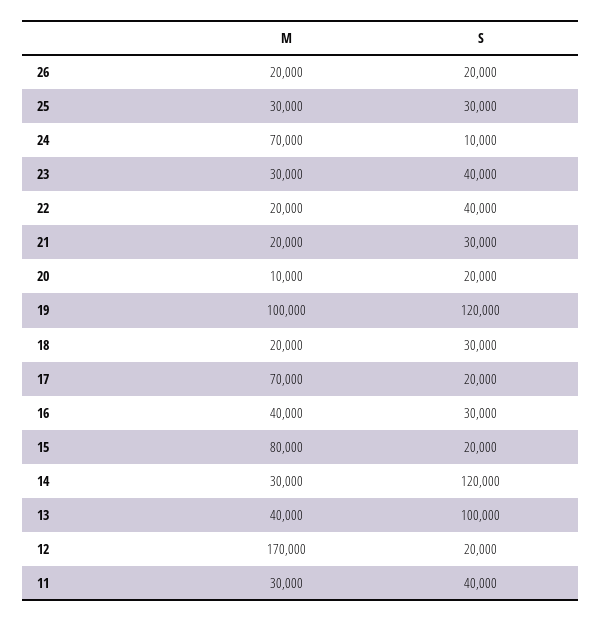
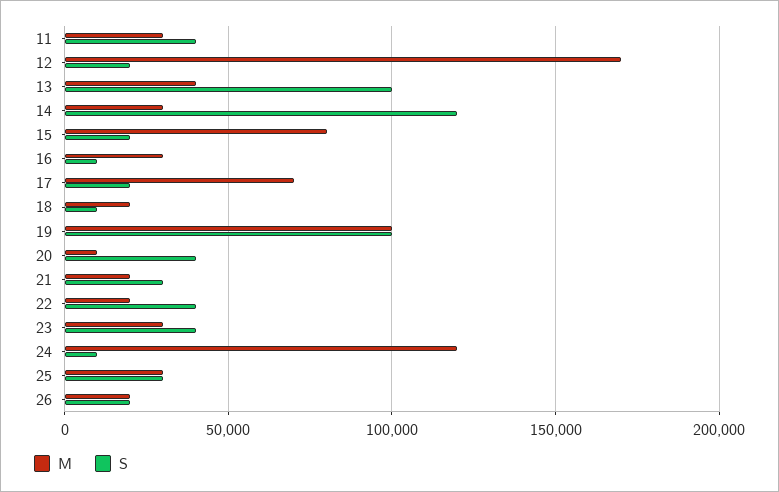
  {
    "M": {
      "26": 20000,
      "25": 30000,
-     "24": 70000,
+     "24": 120000,
      "23": 30000,
      "22": 20000,
      "21": 20000,
      "20": 10000,
      "19": 100000,
      "18": 20000,
      "17": 70000,
-     "16": 40000,
+     "16": 30000,
      "15": 80000,
      "14": 30000,
      "13": 40000,
      "12": 170000,
      "11": 30000
    },
    "S": {
      "26": 20000,
      "25": 30000,
      "24": 10000,
      "23": 40000,
      "22": 40000,
      "21": 30000,
-     "20": 20000,
+     "20": 40000,
-     "19": 120000,
+     "19": 100000,
-     "18": 30000,
+     "18": 10000,
      "17": 20000,
-     "16": 30000,
+     "16": 10000,
      "15": 20000,
      "14": 120000,
      "13": 100000,
      "12": 20000,
      "11": 40000
    }
  }

